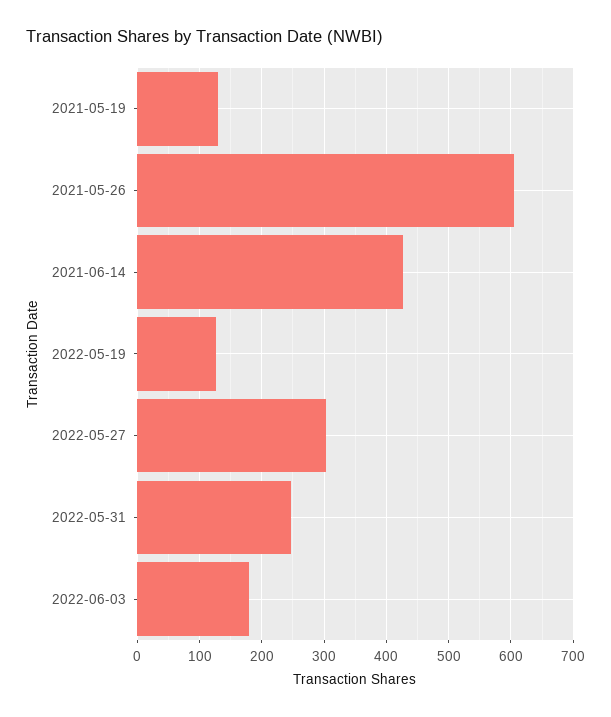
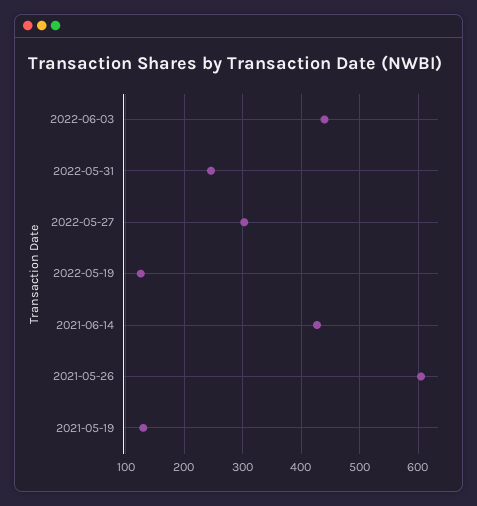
  {
    "2021-05-19": 130,
    "2021-05-26": 610,
    "2021-06-14": 430,
    "2022-05-19": 130,
    "2022-05-27": 300,
    "2022-05-31": 250,
-   "2022-06-03": 180
+   "2022-06-03": 440
  }

